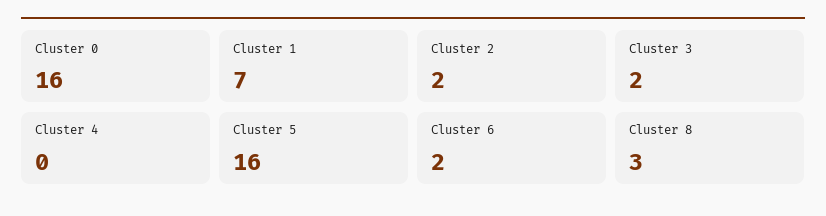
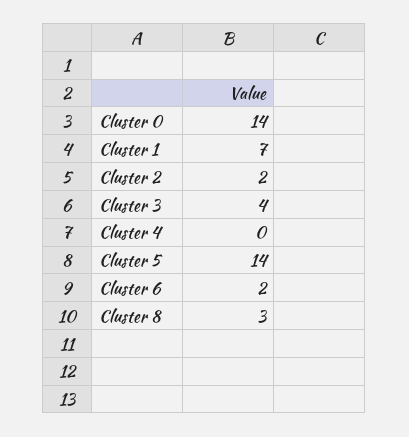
  {
-   "Cluster 0": 16,
+   "Cluster 0": 14,
    "Cluster 1": 7,
    "Cluster 2": 2,
-   "Cluster 3": 2,
+   "Cluster 3": 4,
    "Cluster 4": 0,
-   "Cluster 5": 16,
+   "Cluster 5": 14,
    "Cluster 6": 2,
    "Cluster 8": 3
  }

